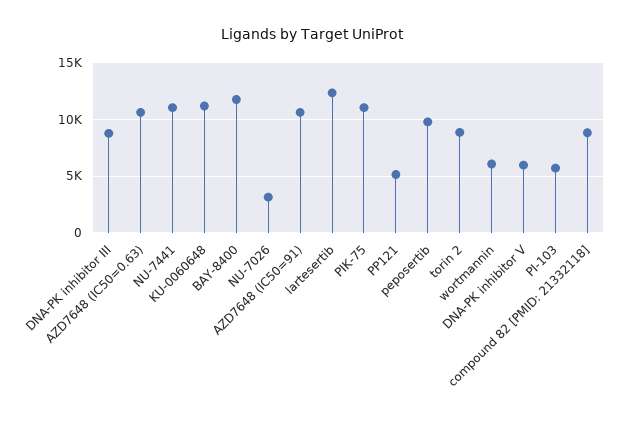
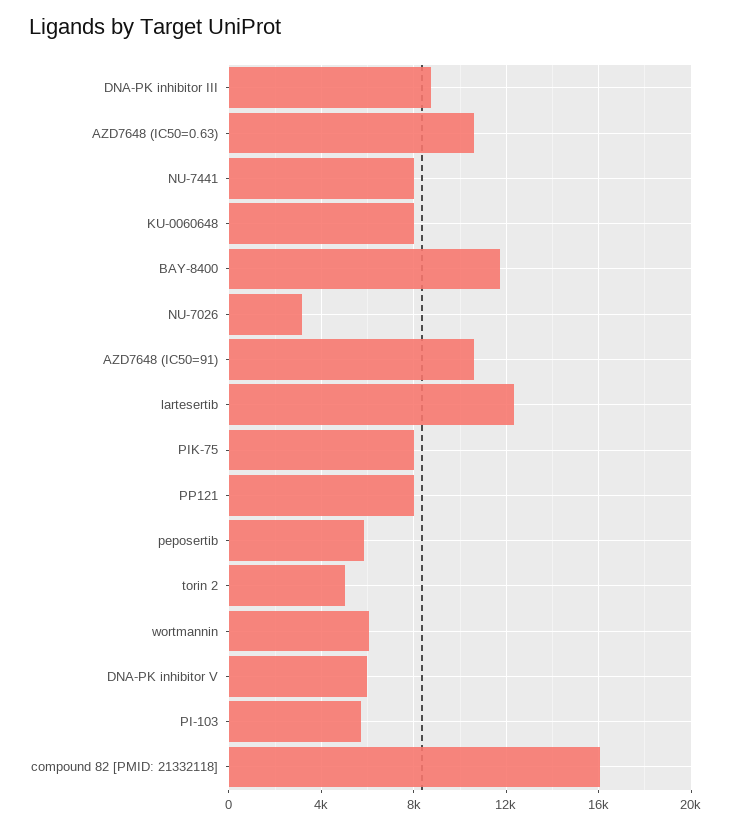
  {
    "DNA-PK inhibitor III": 9000,
    "AZD7648 (IC50=0.63)": 10500,
-   "NU-7441": 11000,
+   "NU-7441": 8000,
-   "KU-0060648": 11000,
+   "KU-0060648": 8000,
    "BAY-8400": 11500,
    "NU-7026": 3000,
    "AZD7648 (IC50=91)": 10500,
    "lartesertib": 12500,
-   "PIK-75": 11000,
+   "PIK-75": 8000,
-   "PP121": 5000,
+   "PP121": 8000,
-   "peposertib": 10000,
+   "peposertib": 6000,
-   "torin 2": 9000,
+   "torin 2": 5000,
    "wortmannin": 6000,
    "DNA-PK inhibitor V": 6000,
    "PI-103": 5500,
-   "compound 82 [PMID: 21332118]": 9000
+   "compound 82 [PMID: 21332118]": 16000
  }

